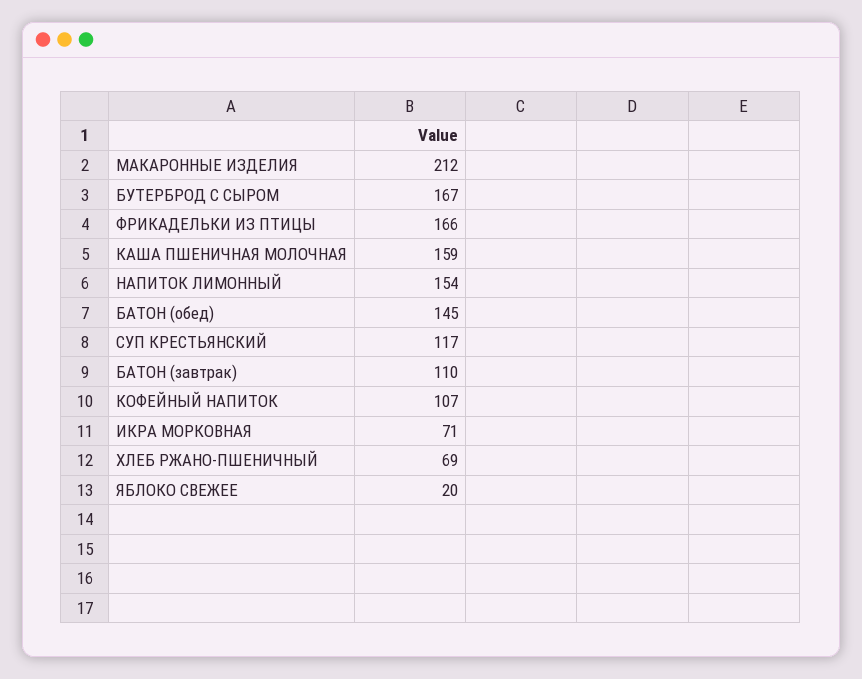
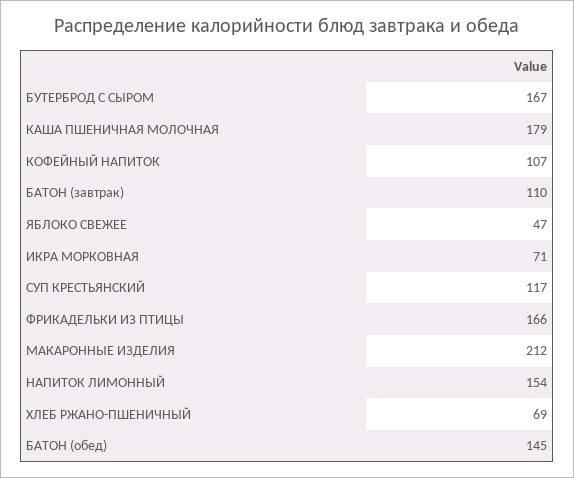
  {
    "МАКАРОННЫЕ ИЗДЕЛИЯ": 212,
    "БУТЕРБРОД С СЫРОМ": 167,
    "ФРИКАДЕЛЬКИ ИЗ ПТИЦЫ": 166,
-   "КАША ПШЕНИЧНАЯ МОЛОЧНАЯ": 159,
+   "КАША ПШЕНИЧНАЯ МОЛОЧНАЯ": 179,
    "НАПИТОК ЛИМОННЫЙ": 154,
    "БАТОН (обед)": 145,
    "СУП КРЕСТЬЯНСКИЙ": 117,
    "БАТОН (завтрак)": 110,
    "КОФЕЙНЫЙ НАПИТОК": 107,
    "ИКРА МОРКОВНАЯ": 71,
    "ХЛЕБ РЖАНО-ПШЕНИЧНЫЙ": 69,
-   "ЯБЛОКО СВЕЖЕЕ": 20
+   "ЯБЛОКО СВЕЖЕЕ": 47
  }

